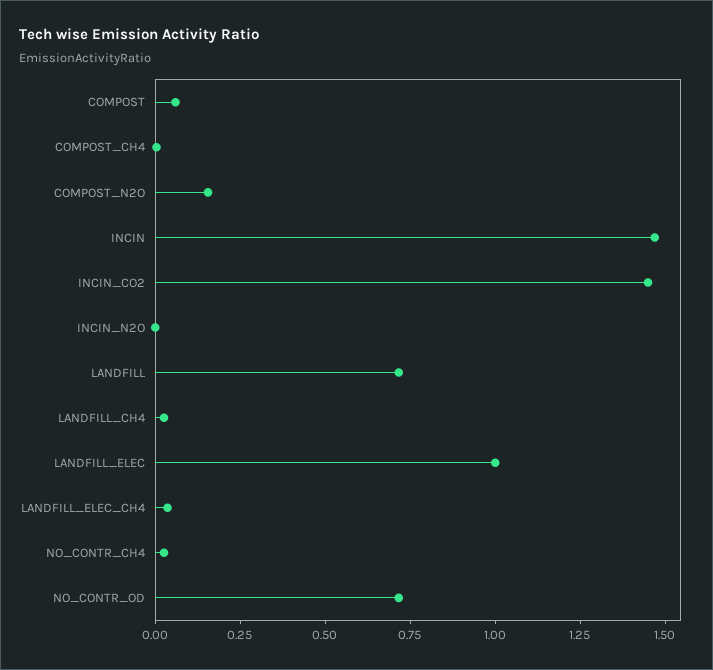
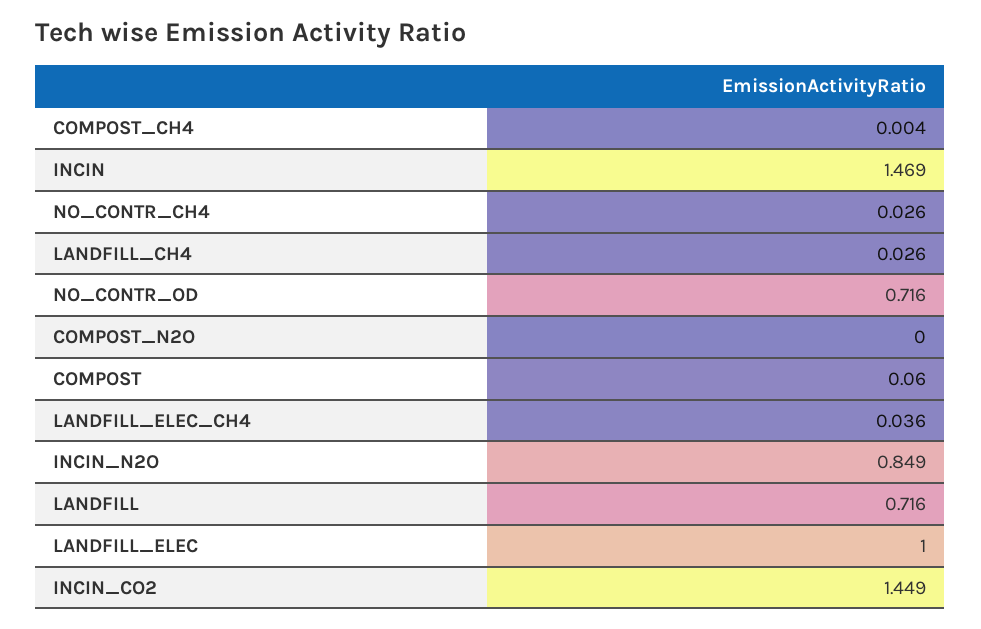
  {
    "COMPOST": 0.06,
    "COMPOST_CH4": 0.004,
-   "COMPOST_N2O": 0.15,
+   "COMPOST_N2O": 0,
    "INCIN": 1.469,
    "INCIN_CO2": 1.449,
-   "INCIN_N2O": 0,
+   "INCIN_N2O": 0.849,
    "LANDFILL": 0.716,
    "LANDFILL_CH4": 0.026,
    "LANDFILL_ELEC": 1,
    "LANDFILL_ELEC_CH4": 0.036,
    "NO_CONTR_CH4": 0.026,
    "NO_CONTR_OD": 0.716
  }

